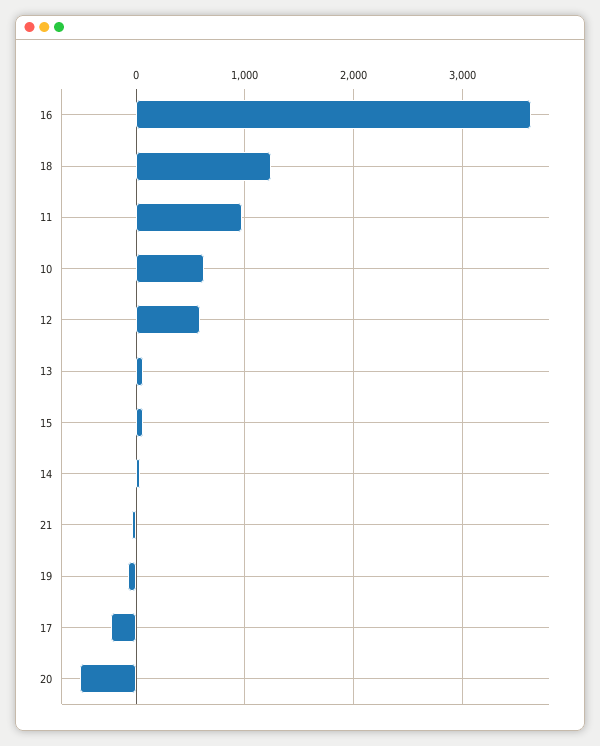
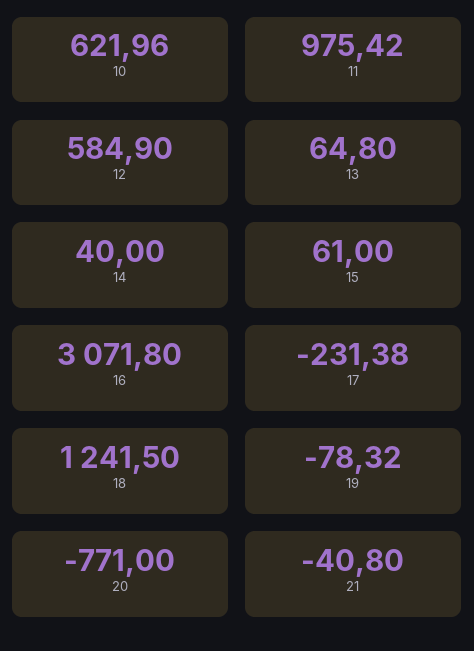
  {
-   "16": 3600,
+   "16": 3071.8,
    "18": 1241.5,
    "11": 975.42,
    "10": 621.96,
    "12": 584.9,
    "13": 64.8,
    "15": 61,
    "14": 40,
    "21": -40.8,
    "19": -78.32,
    "17": -231.38,
-   "20": -500
+   "20": -771
  }

